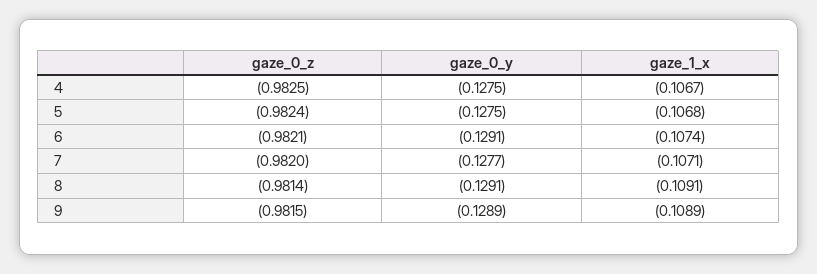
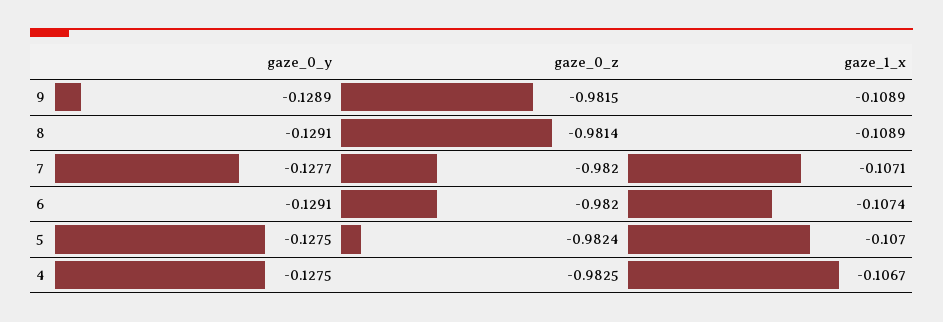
  {
    "gaze_0_z": {
      "4": -0.9825,
      "5": -0.9824,
-     "6": -0.9821,
+     "6": -0.982,
      "7": -0.982,
      "8": -0.9814,
      "9": -0.9815
    },
    "gaze_0_y": {
      "4": -0.1275,
      "5": -0.1275,
      "6": -0.1291,
      "7": -0.1277,
      "8": -0.1291,
      "9": -0.1289
    },
    "gaze_1_x": {
      "4": -0.1067,
-     "5": -0.1068,
+     "5": -0.107,
      "6": -0.1074,
      "7": -0.1071,
-     "8": -0.1091,
+     "8": -0.1089,
      "9": -0.1089
    }
  }

